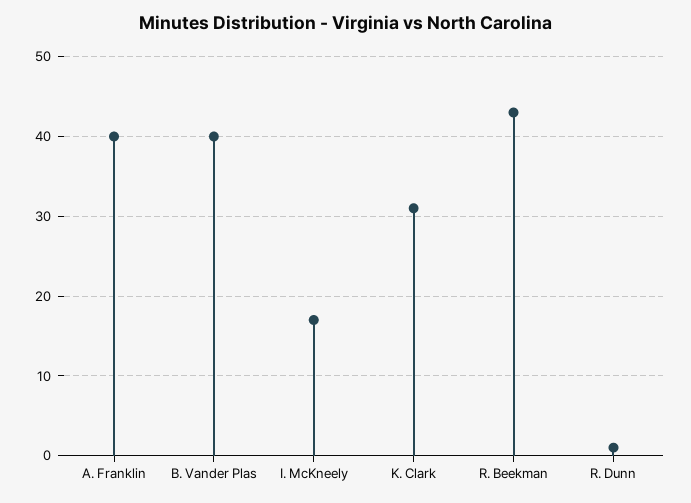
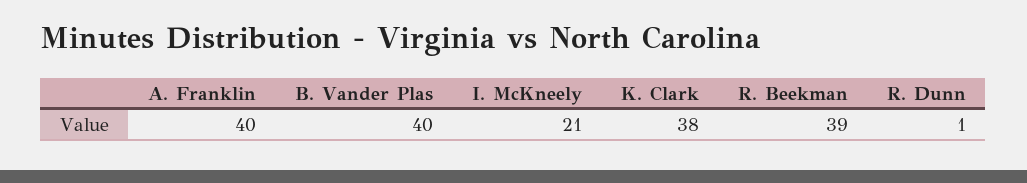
  {
    "A. Franklin": 40,
    "B. Vander Plas": 40,
-   "I. McKneely": 17,
+   "I. McKneely": 21,
-   "K. Clark": 31,
+   "K. Clark": 38,
-   "R. Beekman": 43,
+   "R. Beekman": 39,
    "R. Dunn": 1
  }

